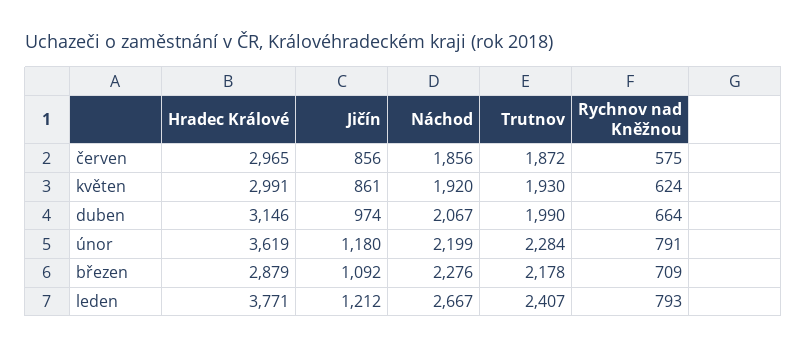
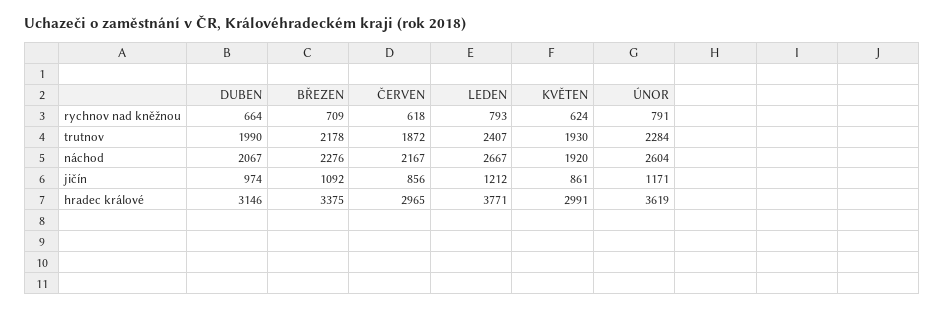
  {
    "Hradec Králové": {
      "červen": 2965,
      "květen": 2991,
      "duben": 3146,
      "únor": 3619,
-     "březen": 2879,
+     "březen": 3375,
      "leden": 3771
    },
    "Jičín": {
      "červen": 856,
      "květen": 861,
      "duben": 974,
-     "únor": 1180,
+     "únor": 1171,
      "březen": 1092,
      "leden": 1212
    },
    "Náchod": {
-     "červen": 1856,
+     "červen": 2167,
      "květen": 1920,
      "duben": 2067,
-     "únor": 2199,
+     "únor": 2604,
      "březen": 2276,
      "leden": 2667
    },
    "Trutnov": {
      "červen": 1872,
      "květen": 1930,
      "duben": 1990,
      "únor": 2284,
      "březen": 2178,
      "leden": 2407
    },
    "Rychnov nad Kněžnou": {
-     "červen": 575,
+     "červen": 618,
      "květen": 624,
      "duben": 664,
      "únor": 791,
      "březen": 709,
      "leden": 793
    }
  }

